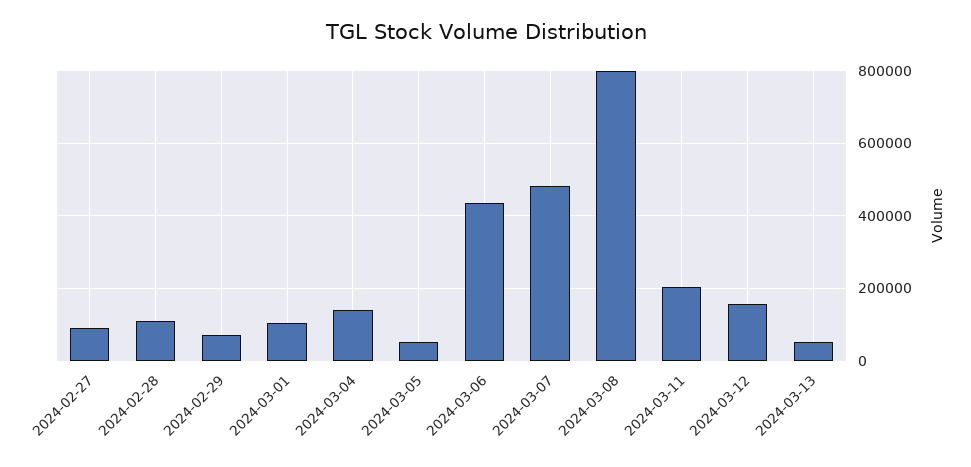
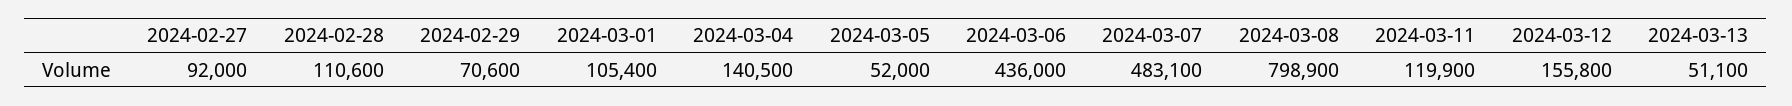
  {
    "2024-02-27": 92000,
    "2024-02-28": 110600,
    "2024-02-29": 70600,
    "2024-03-01": 105400,
    "2024-03-04": 140500,
    "2024-03-05": 52000,
    "2024-03-06": 436000,
    "2024-03-07": 483100,
    "2024-03-08": 798900,
-   "2024-03-11": 200000,
+   "2024-03-11": 119900,
    "2024-03-12": 155800,
    "2024-03-13": 51100
  }

